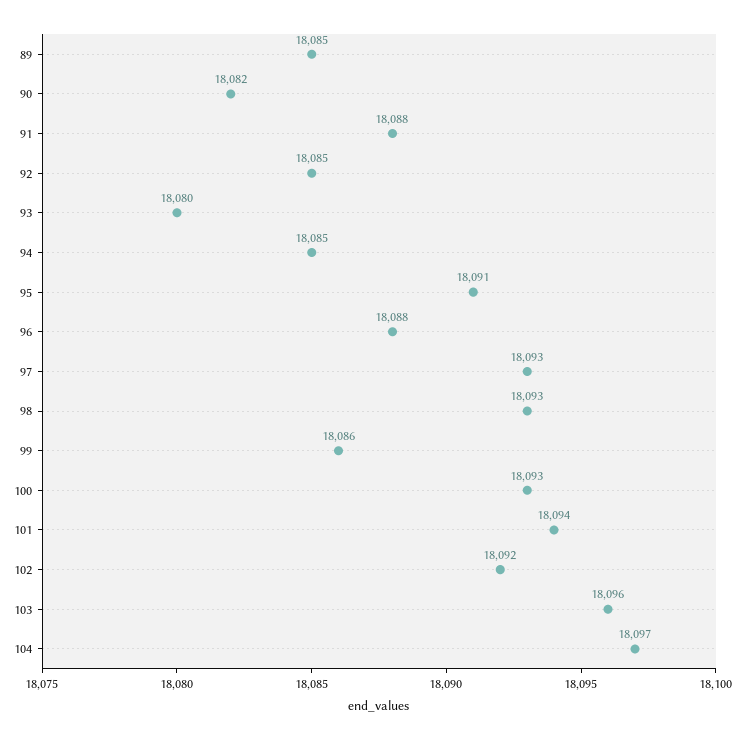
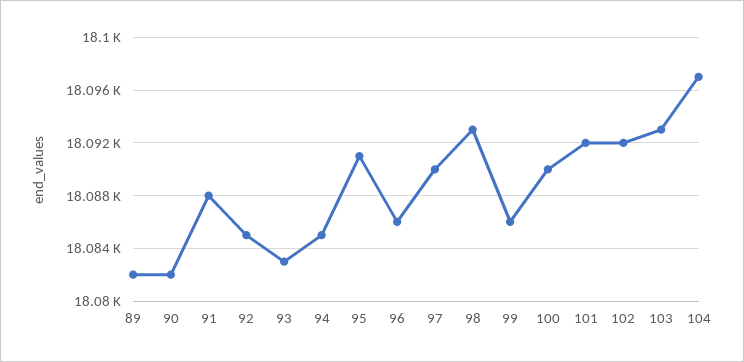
  {
-   "89": 18085,
+   "89": 18082,
    "90": 18082,
    "91": 18088,
    "92": 18085,
-   "93": 18080,
+   "93": 18083,
    "94": 18085,
    "95": 18091,
-   "96": 18088,
+   "96": 18086,
-   "97": 18093,
+   "97": 18090,
    "98": 18093,
    "99": 18086,
-   "100": 18093,
+   "100": 18090,
-   "101": 18094,
+   "101": 18092,
    "102": 18092,
-   "103": 18096,
+   "103": 18093,
    "104": 18097
  }

